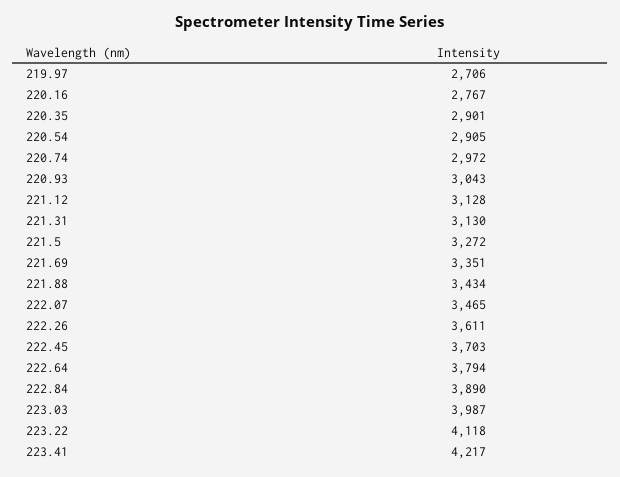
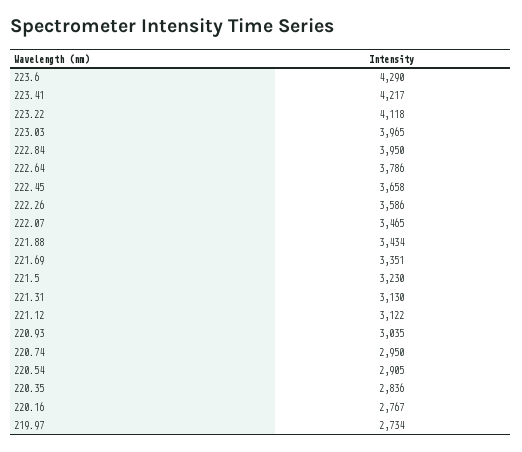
  {
-   "219.97": 2706,
+   "219.97": 2734,
    "220.16": 2767,
-   "220.35": 2901,
+   "220.35": 2836,
    "220.54": 2905,
-   "220.74": 2972,
+   "220.74": 2950,
-   "220.93": 3043,
+   "220.93": 3035,
-   "221.12": 3128,
+   "221.12": 3122,
    "221.31": 3130,
-   "221.5": 3272,
+   "221.5": 3230,
    "221.69": 3351,
    "221.88": 3434,
    "222.07": 3465,
-   "222.26": 3611,
+   "222.26": 3586,
-   "222.45": 3703,
+   "222.45": 3658,
-   "222.64": 3794,
+   "222.64": 3786,
-   "222.84": 3890,
+   "222.84": 3950,
-   "223.03": 3987,
+   "223.03": 3965,
    "223.22": 4118,
-   "223.41": 4217
+   "223.41": 4217,
+   "223.6": 4290
  }

